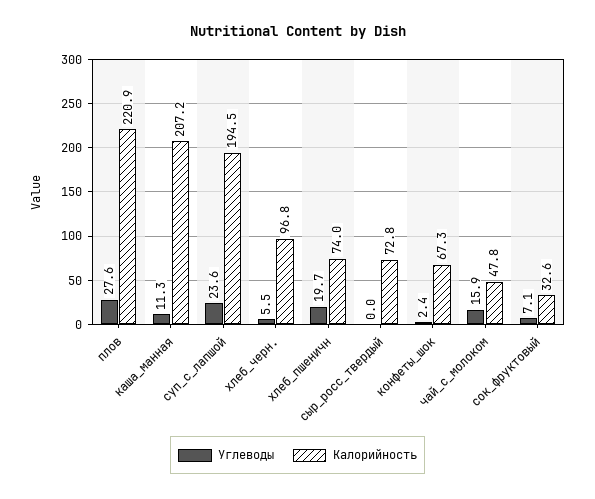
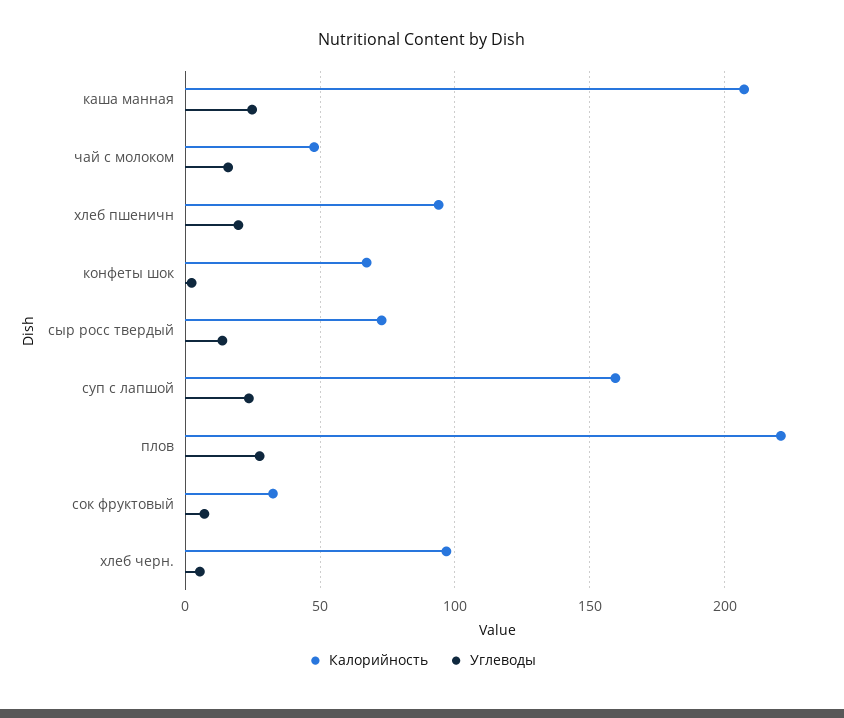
  {
    "Углеводы": {
      "плов": 27.6,
-     "каша_манная": 11.3,
+     "каша_манная": 25,
      "суп_с_лапшой": 23.6,
      "хлеб_черн.": 5.5,
      "хлеб_пшеничн": 19.7,
-     "сыр_росс_твердый": 0,
+     "сыр_росс_твердый": 15,
      "конфеты_шок": 2.4,
      "чай_с_молоком": 15.9,
      "сок_фруктовый": 7.1
    },
    "Калорийность": {
      "плов": 220.9,
      "каша_манная": 207.2,
-     "суп_с_лапшой": 194.5,
+     "суп_с_лапшой": 160,
      "хлеб_черн.": 96.8,
-     "хлеб_пшеничн": 74,
+     "хлеб_пшеничн": 95,
      "сыр_росс_твердый": 72.8,
      "конфеты_шок": 67.3,
      "чай_с_молоком": 47.8,
      "сок_фруктовый": 32.6
    }
  }

